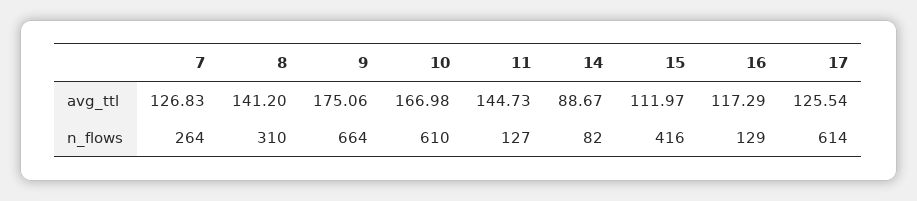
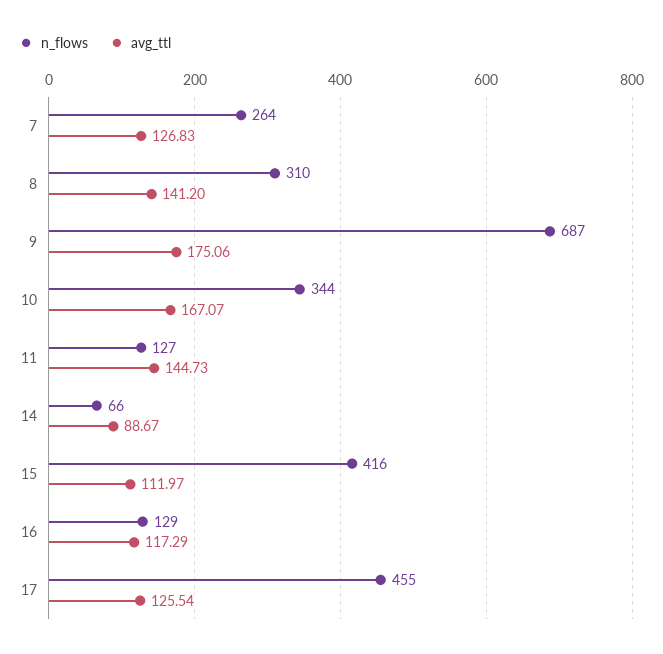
  {
    "avg_ttl": {
      "7": 126.83,
      "8": 141.2,
      "9": 175.06,
-     "10": 166.98,
+     "10": 167.07,
      "11": 144.73,
      "14": 88.67,
      "15": 111.97,
      "16": 117.29,
      "17": 125.54
    },
    "n_flows": {
      "7": 264,
      "8": 310,
-     "9": 664,
+     "9": 687,
-     "10": 610,
+     "10": 344,
      "11": 127,
-     "14": 82,
+     "14": 66,
      "15": 416,
      "16": 129,
-     "17": 614
+     "17": 455
    }
  }

